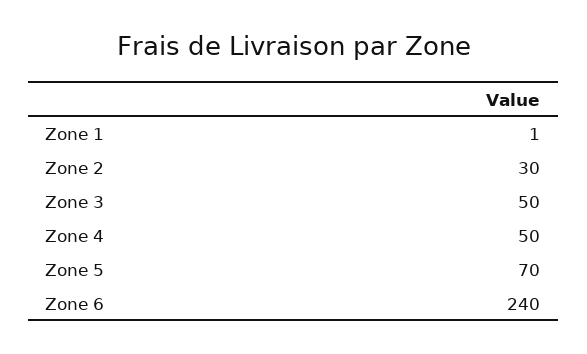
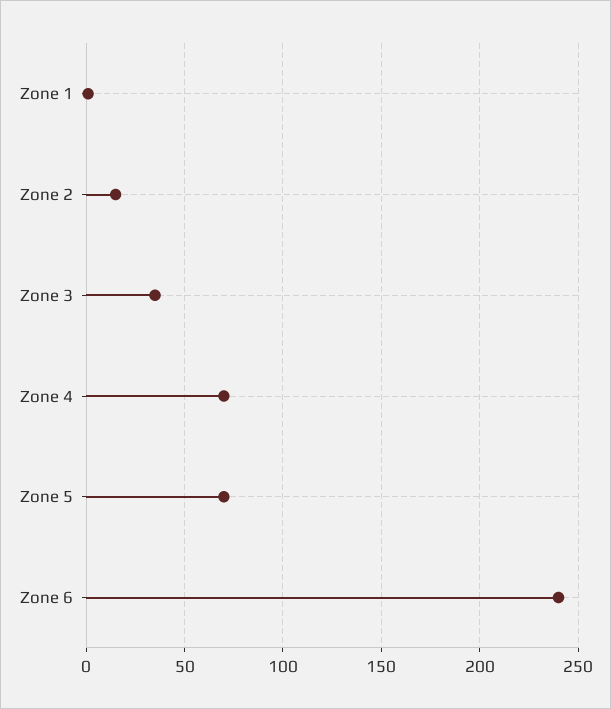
  {
    "Zone 1": 1,
-   "Zone 2": 30,
+   "Zone 2": 15,
-   "Zone 3": 50,
+   "Zone 3": 35,
-   "Zone 4": 50,
+   "Zone 4": 70,
    "Zone 5": 70,
    "Zone 6": 240
  }

